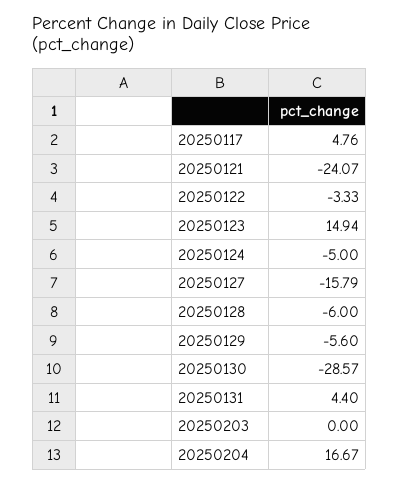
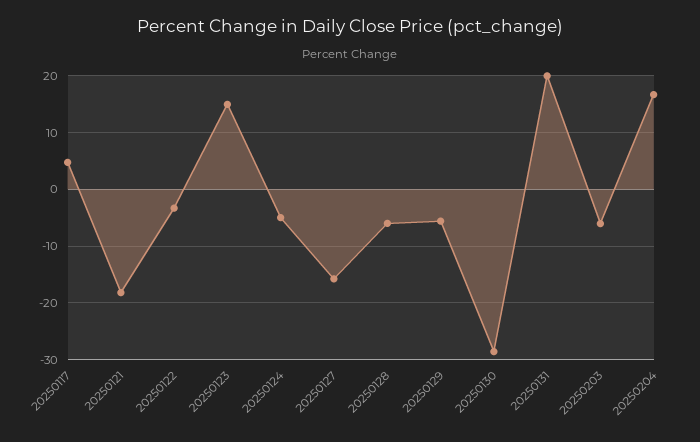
  {
    "20250117": 4.76,
-   "20250121": -24.07,
+   "20250121": -18,
    "20250122": -3.33,
    "20250123": 14.94,
    "20250124": -5,
    "20250127": -15.79,
    "20250128": -6,
    "20250129": -5.6,
    "20250130": -28.57,
-   "20250131": 4.4,
+   "20250131": 20,
-   "20250203": 0,
+   "20250203": -6,
    "20250204": 16.67
  }

